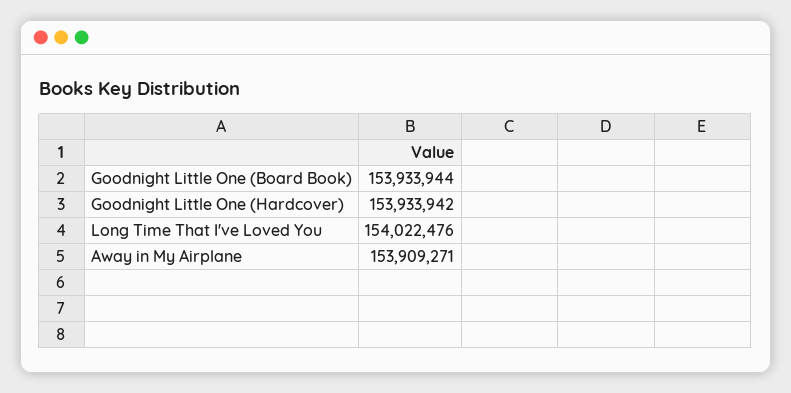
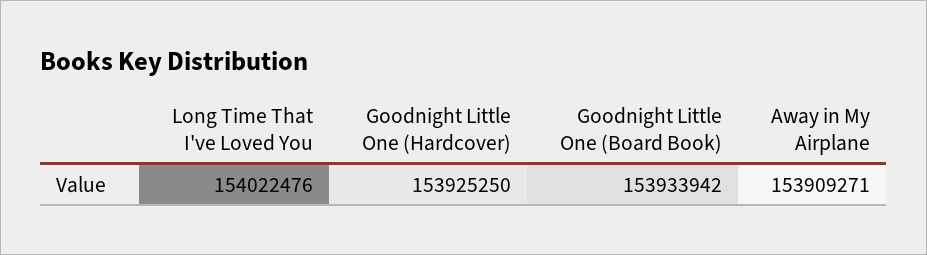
  {
-   "Goodnight Little One (Board Book)": 153933944,
+   "Goodnight Little One (Board Book)": 153933942,
-   "Goodnight Little One (Hardcover)": 153933942,
+   "Goodnight Little One (Hardcover)": 153925250,
    "Long Time That I've Loved You": 154022476,
    "Away in My Airplane": 153909271
  }

